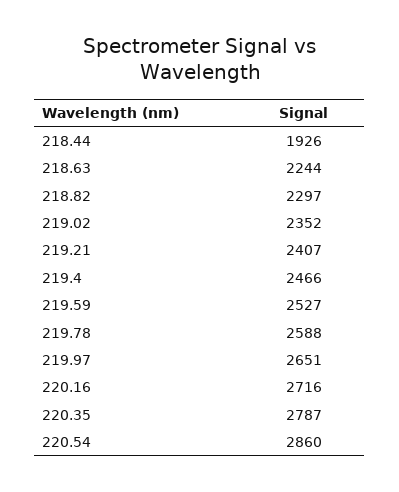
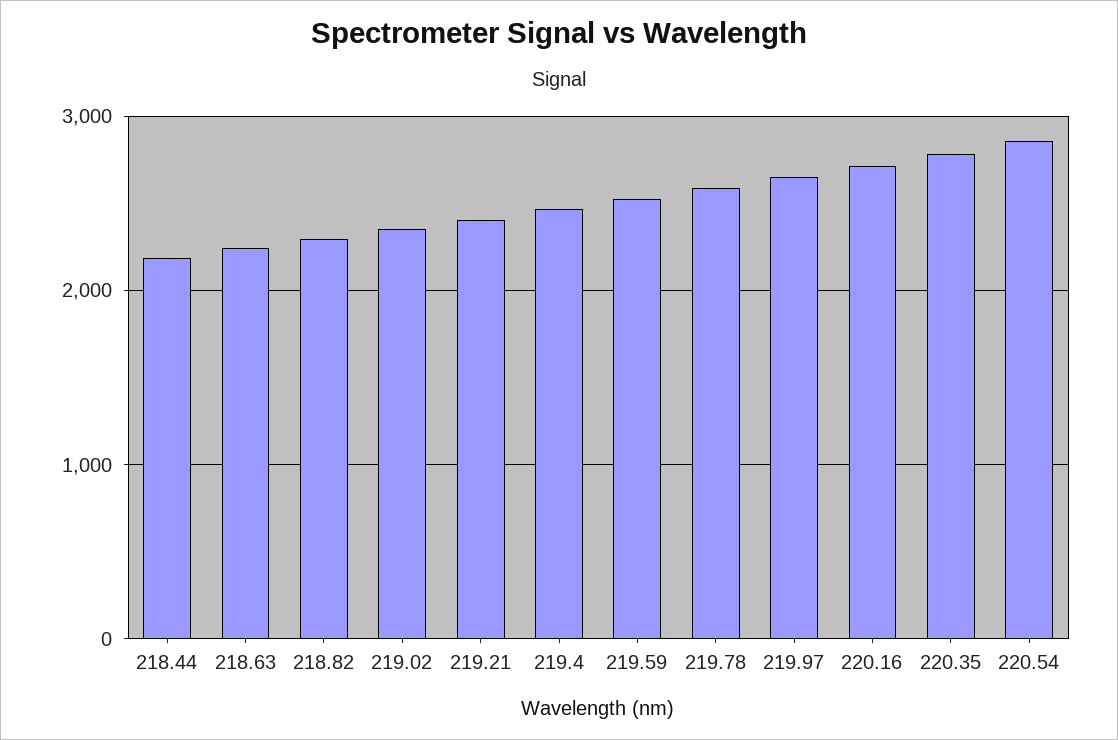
  {
-   "218.44": 1926,
+   "218.44": 2200,
    "218.63": 2244,
    "218.82": 2297,
    "219.02": 2352,
    "219.21": 2407,
    "219.4": 2466,
    "219.59": 2527,
    "219.78": 2588,
    "219.97": 2651,
    "220.16": 2716,
    "220.35": 2787,
    "220.54": 2860
  }

